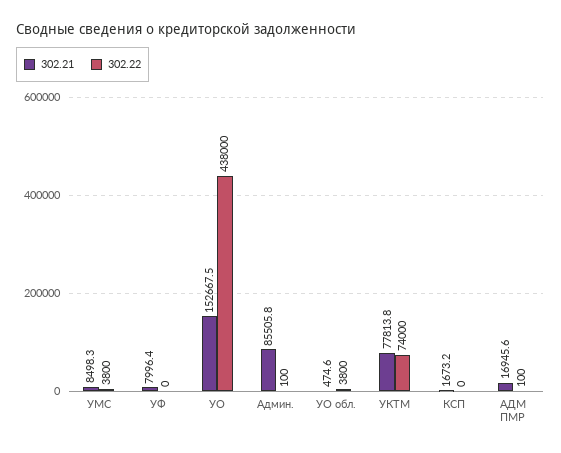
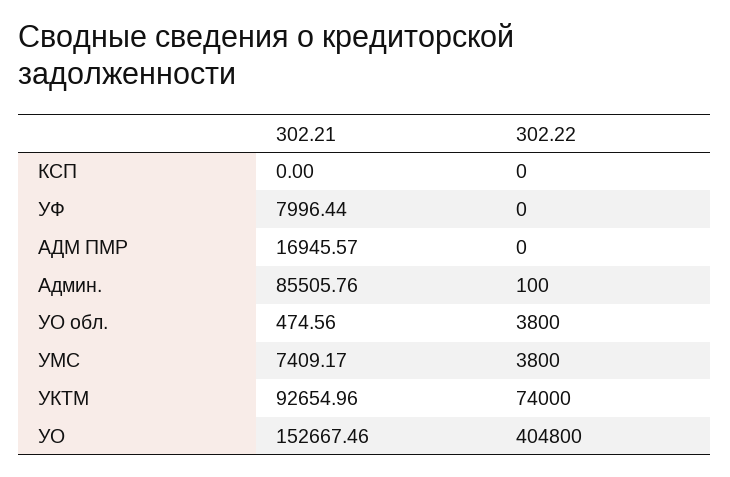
  {
    "302.21": {
-     "УМС": 8498.3,
+     "УМС": 7409.17,
      "УФ": 7996.44,
      "УО": 152667.46,
      "Админ.": 85505.76,
      "УО обл.": 474.56,
-     "УКТМ": 77813.8,
+     "УКТМ": 92654.96,
-     "КСП": 1673.2,
+     "КСП": 0,
      "АДМ ПМР": 16945.57
    },
    "302.22": {
      "УМС": 3800,
      "УФ": 0,
-     "УО": 438000,
+     "УО": 404800,
      "Админ.": 100,
      "УО обл.": 3800,
      "УКТМ": 74000,
      "КСП": 0,
-     "АДМ ПМР": 100
+     "АДМ ПМР": 0
    }
  }

